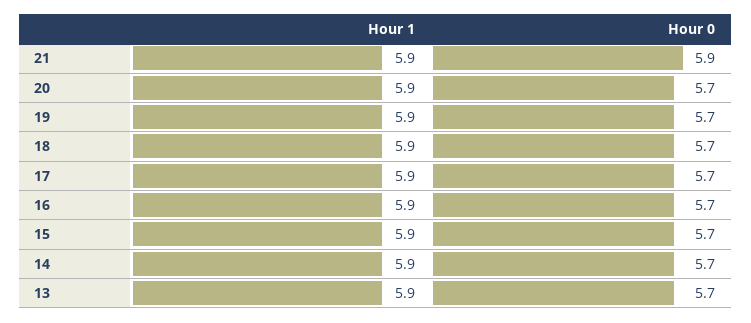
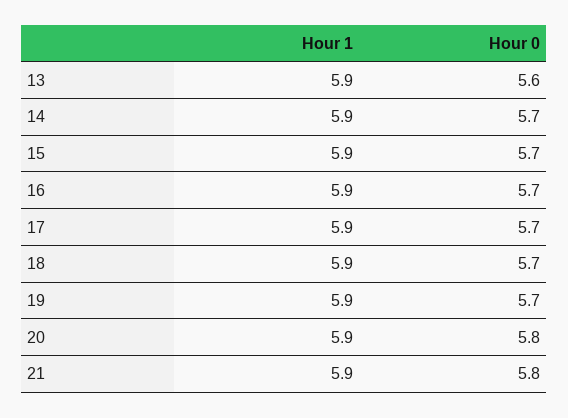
  {
    "Hour 1": {
      "21": 5.9,
      "20": 5.9,
      "19": 5.9,
      "18": 5.9,
      "17": 5.9,
      "16": 5.9,
      "15": 5.9,
      "14": 5.9,
      "13": 5.9
    },
    "Hour 0": {
-     "21": 5.9,
+     "21": 5.8,
-     "20": 5.7,
+     "20": 5.8,
      "19": 5.7,
      "18": 5.7,
      "17": 5.7,
      "16": 5.7,
      "15": 5.7,
      "14": 5.7,
-     "13": 5.7
+     "13": 5.6
    }
  }

